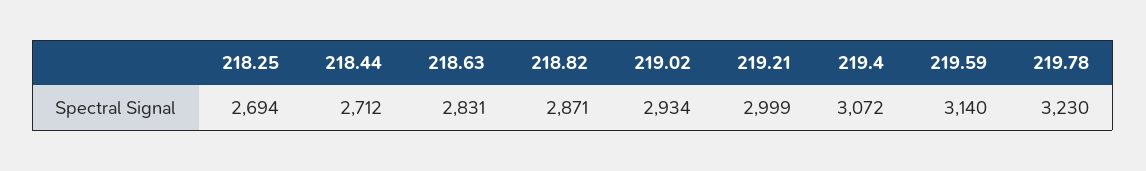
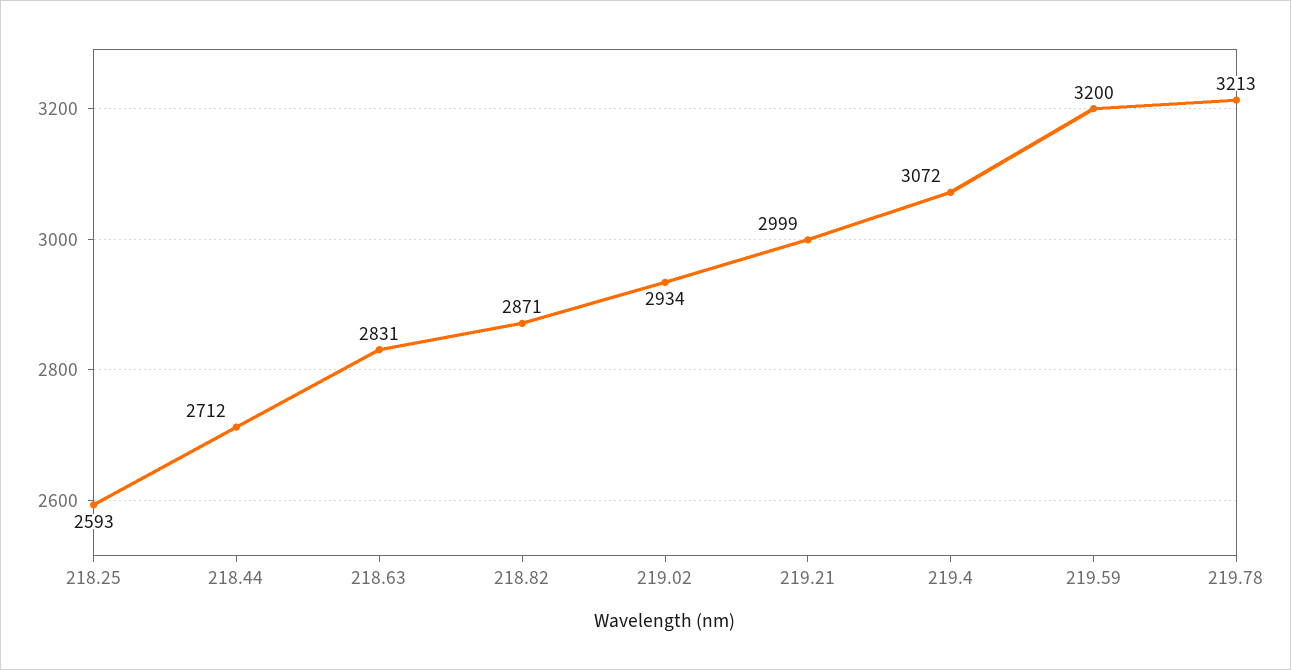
  {
-   "218.25": 2694,
+   "218.25": 2593,
    "218.44": 2712,
    "218.63": 2831,
    "218.82": 2871,
    "219.02": 2934,
    "219.21": 2999,
    "219.4": 3072,
-   "219.59": 3140,
+   "219.59": 3200,
-   "219.78": 3230
+   "219.78": 3213
  }

